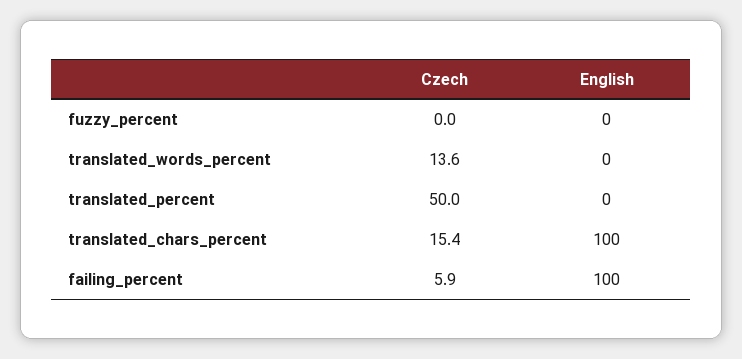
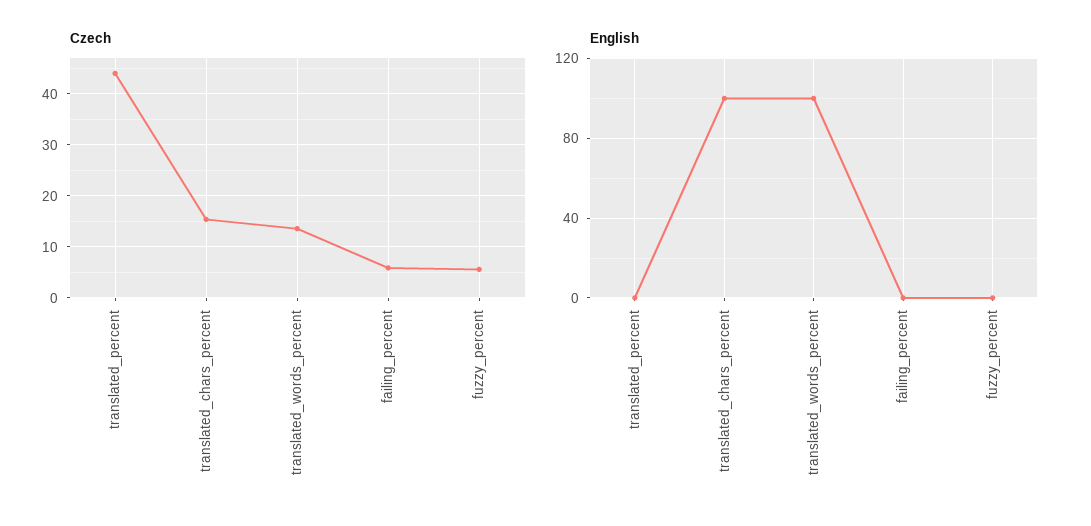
  {
    "Czech": {
-     "fuzzy_percent": 0,
+     "fuzzy_percent": 6,
      "translated_words_percent": 13.6,
-     "translated_percent": 50,
+     "translated_percent": 44,
      "translated_chars_percent": 15.4,
      "failing_percent": 5.9
    },
    "English": {
      "fuzzy_percent": 0,
-     "translated_words_percent": 0,
+     "translated_words_percent": 100,
      "translated_percent": 0,
      "translated_chars_percent": 100,
-     "failing_percent": 100
+     "failing_percent": 0
    }
  }

